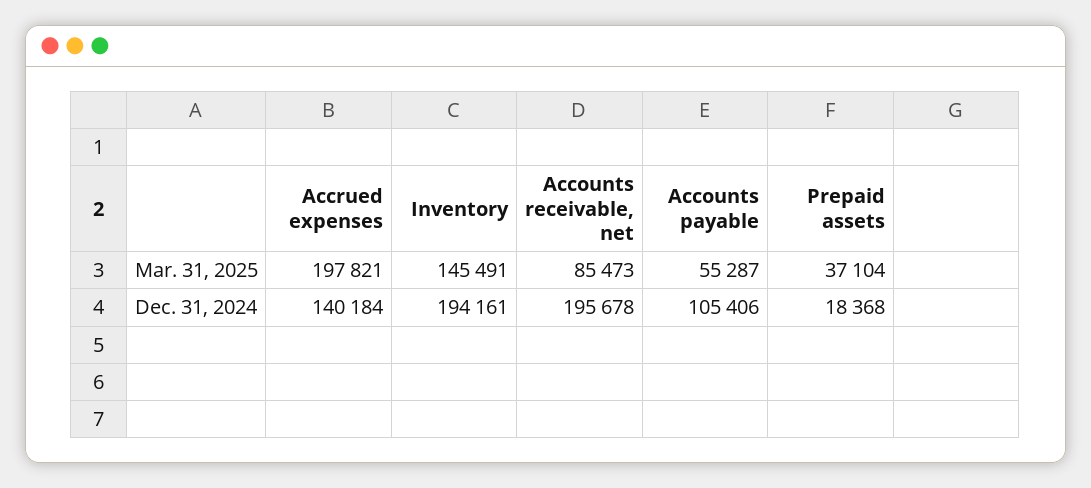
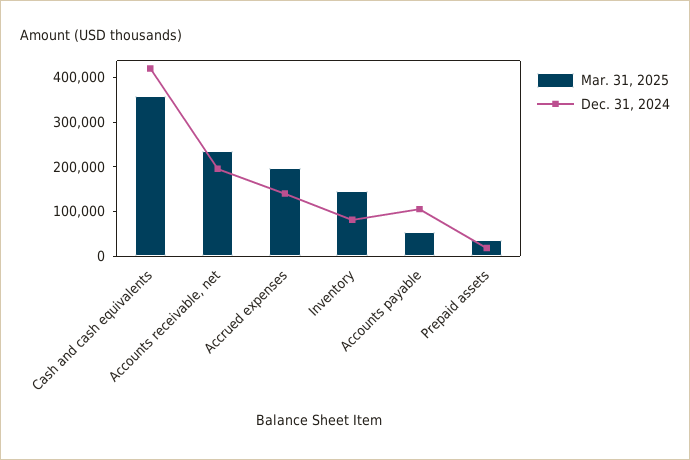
  {
    "Mar. 31, 2025": {
      "Accrued expenses": 197821,
      "Inventory": 145491,
-     "Accounts receivable, net": 85473,
+     "Accounts receivable, net": 240000,
      "Accounts payable": 55287,
-     "Prepaid assets": 37104
+     "Prepaid assets": 37104,
+     "Cash and cash equivalents": 360000
    },
    "Dec. 31, 2024": {
      "Accrued expenses": 140184,
-     "Inventory": 194161,
+     "Inventory": 80000,
      "Accounts receivable, net": 195678,
      "Accounts payable": 105406,
-     "Prepaid assets": 18368
+     "Prepaid assets": 18368,
+     "Cash and cash equivalents": 420000
    }
  }

